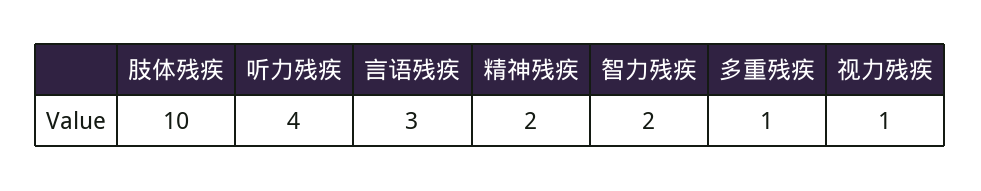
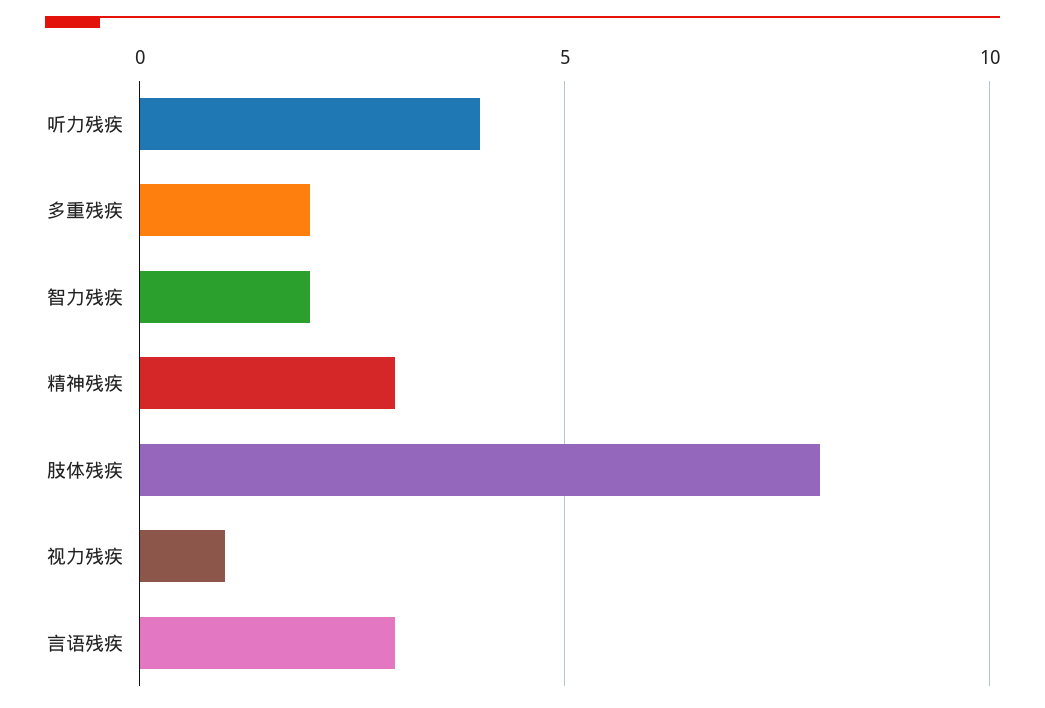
  {
-   "肢体残疾": 10,
+   "肢体残疾": 8,
    "听力残疾": 4,
    "言语残疾": 3,
-   "精神残疾": 2,
+   "精神残疾": 3,
    "智力残疾": 2,
-   "多重残疾": 1,
+   "多重残疾": 2,
    "视力残疾": 1
  }

